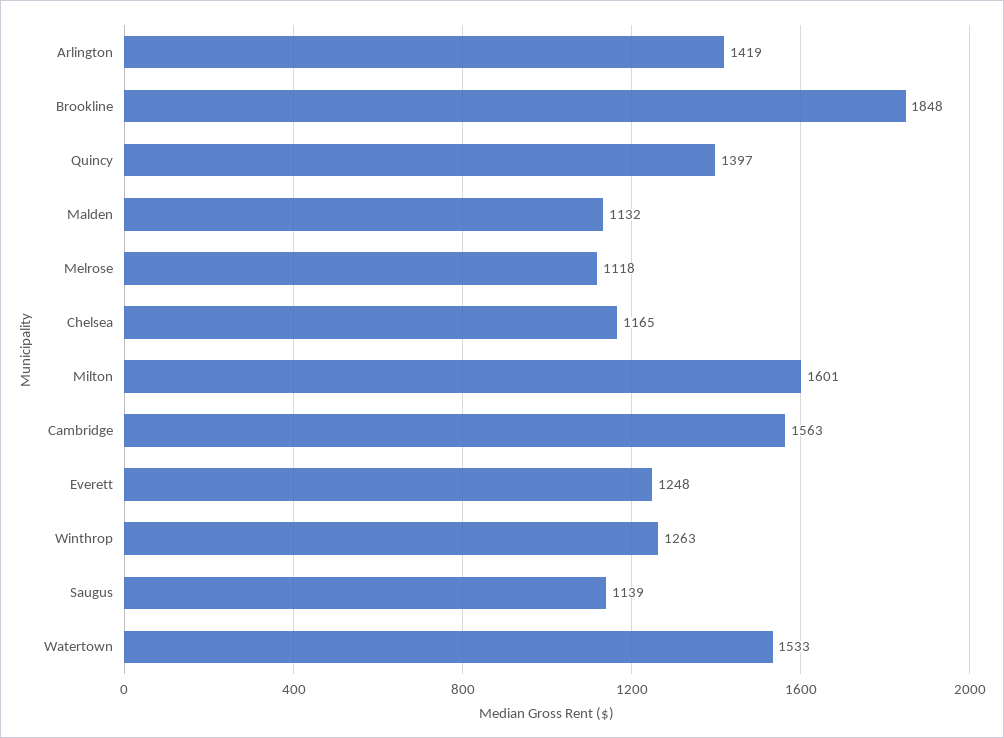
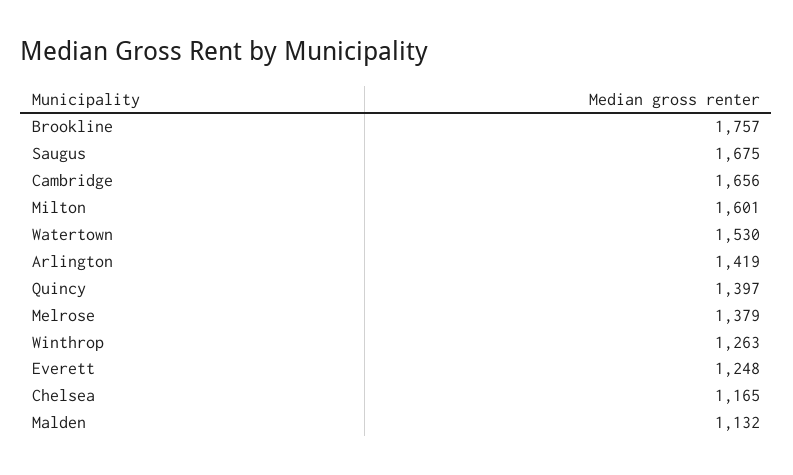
  {
    "Arlington": 1419,
-   "Brookline": 1848,
+   "Brookline": 1757,
    "Quincy": 1397,
    "Malden": 1132,
-   "Melrose": 1118,
+   "Melrose": 1379,
    "Chelsea": 1165,
    "Milton": 1601,
-   "Cambridge": 1563,
+   "Cambridge": 1656,
    "Everett": 1248,
    "Winthrop": 1263,
-   "Saugus": 1139,
+   "Saugus": 1675,
-   "Watertown": 1533
+   "Watertown": 1530
  }

